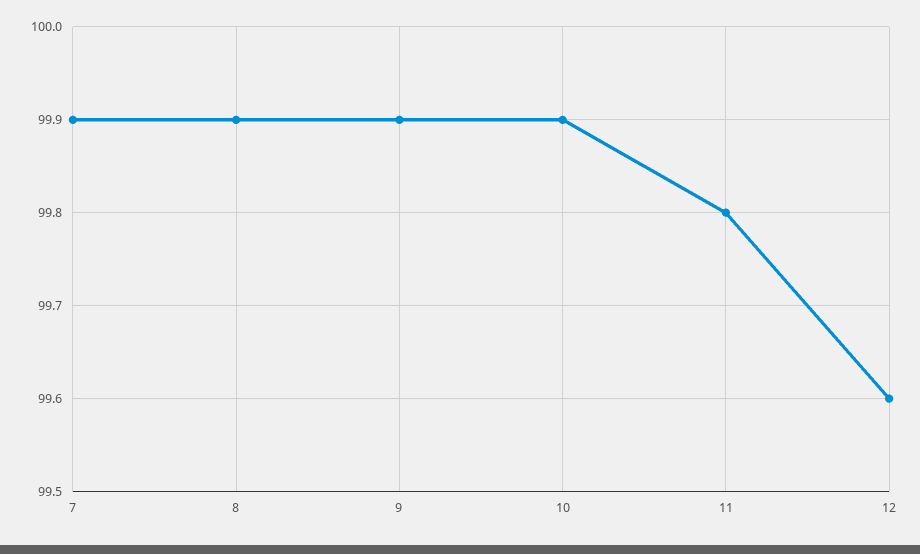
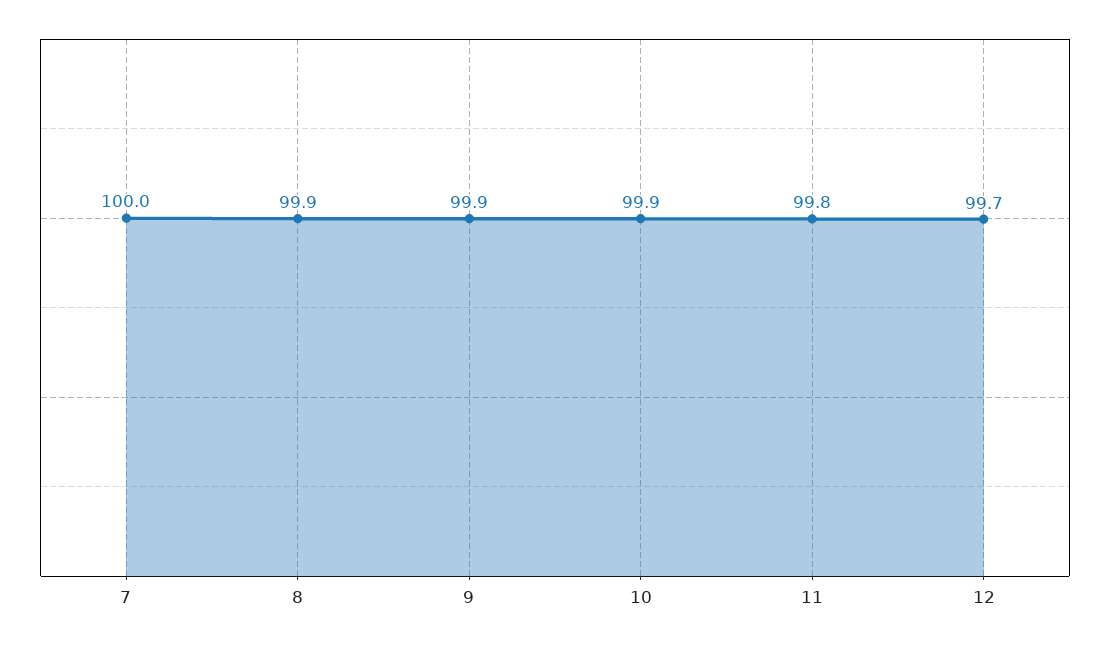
  {
-   "7": 99.9,
+   "7": 100,
    "8": 99.9,
    "9": 99.9,
    "10": 99.9,
    "11": 99.8,
-   "12": 99.6
+   "12": 99.7
  }

